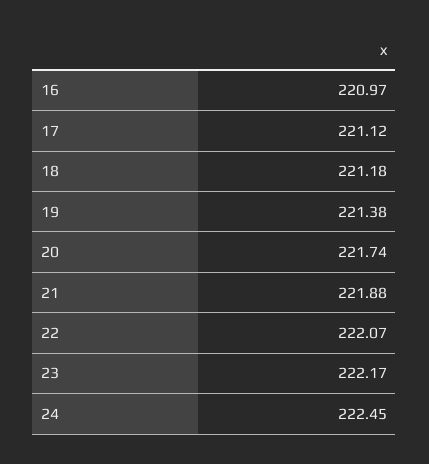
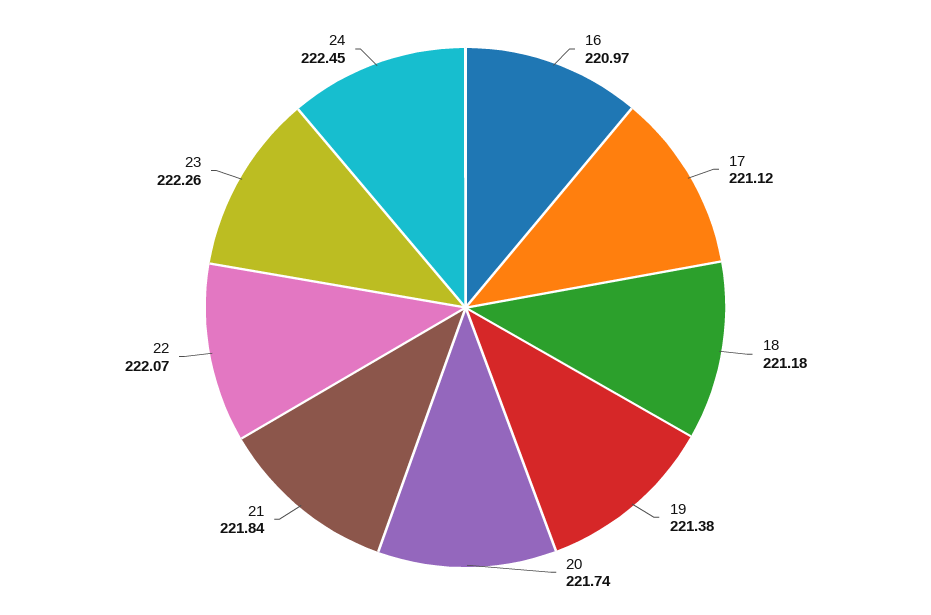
  {
    "16": 220.97,
    "17": 221.12,
    "18": 221.18,
    "19": 221.38,
    "20": 221.74,
-   "21": 221.88,
+   "21": 221.84,
    "22": 222.07,
-   "23": 222.17,
+   "23": 222.26,
    "24": 222.45
  }

